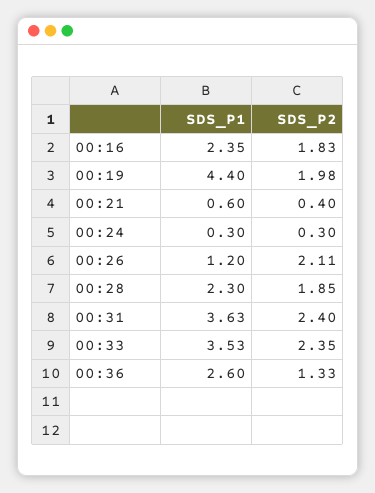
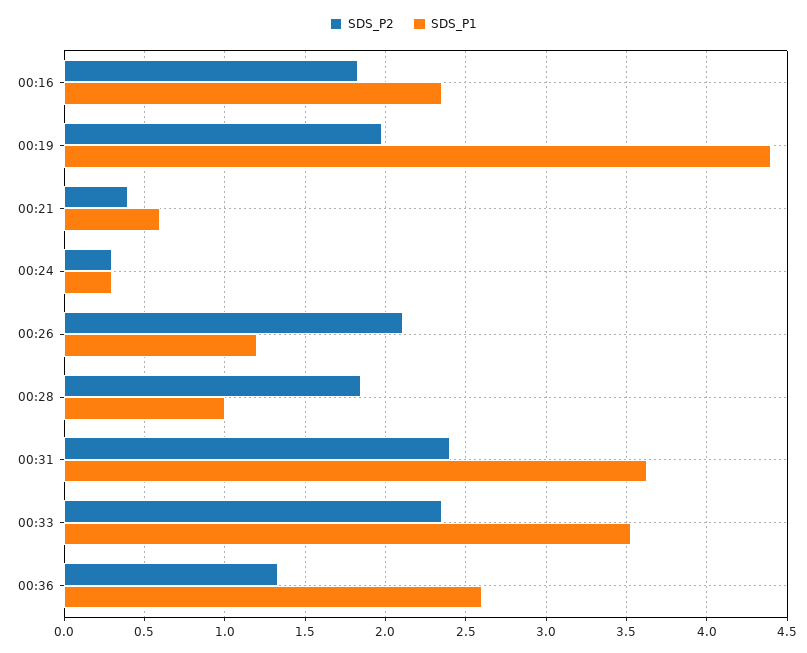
  {
    "SDS_P1": {
      "00:16": 2.35,
      "00:19": 4.4,
      "00:21": 0.6,
      "00:24": 0.3,
      "00:26": 1.2,
-     "00:28": 2.3,
+     "00:28": 1,
      "00:31": 3.63,
      "00:33": 3.53,
      "00:36": 2.6
    },
    "SDS_P2": {
      "00:16": 1.83,
      "00:19": 1.98,
      "00:21": 0.4,
      "00:24": 0.3,
      "00:26": 2.11,
      "00:28": 1.85,
      "00:31": 2.4,
      "00:33": 2.35,
      "00:36": 1.33
    }
  }

